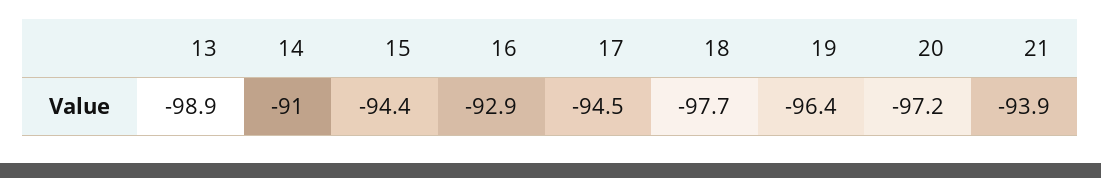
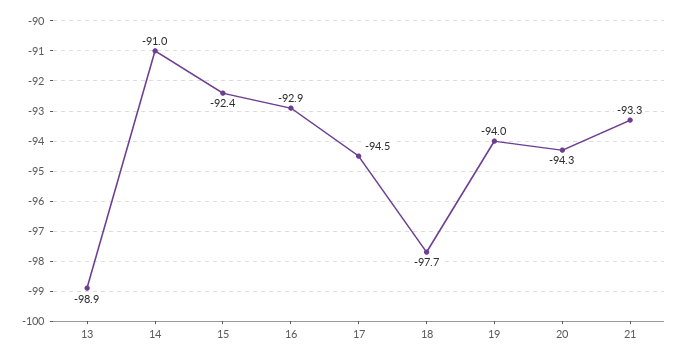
  {
    "13": -98.9,
    "14": -91,
-   "15": -94.4,
+   "15": -92.4,
    "16": -92.9,
    "17": -94.5,
    "18": -97.7,
-   "19": -96.4,
+   "19": -94,
-   "20": -97.2,
+   "20": -94.3,
-   "21": -93.9
+   "21": -93.3
  }

